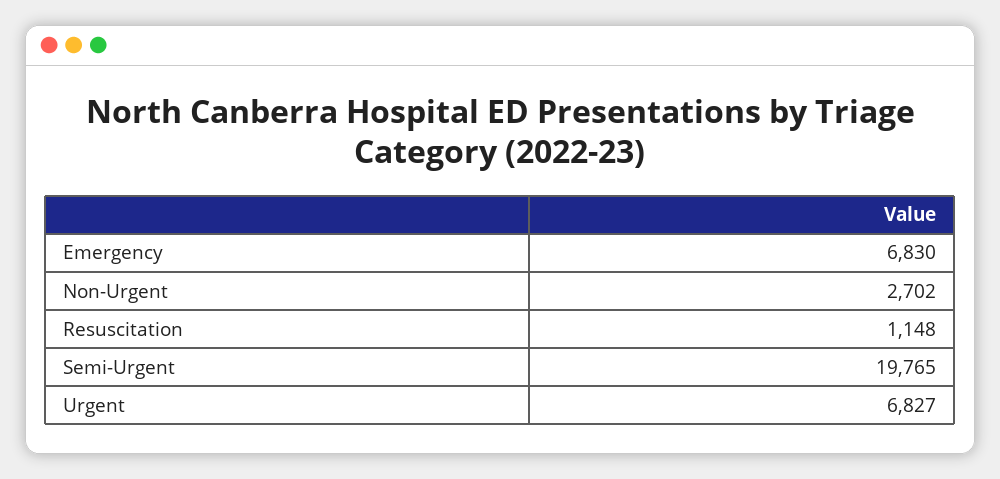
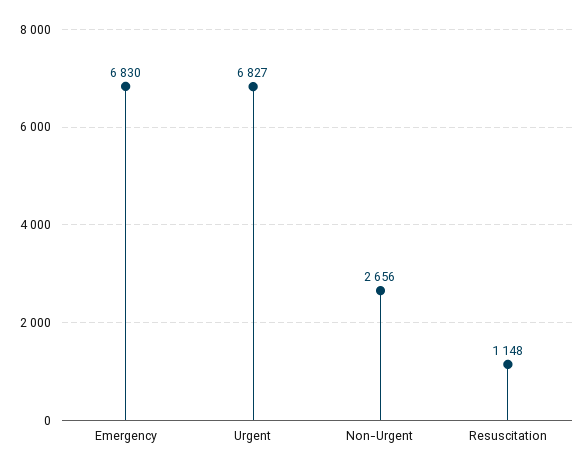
  {
    "Emergency": 6830,
-   "Non-Urgent": 2702,
+   "Non-Urgent": 2656,
    "Resuscitation": 1148,
-   "Semi-Urgent": 19765,
    "Urgent": 6827
  }

